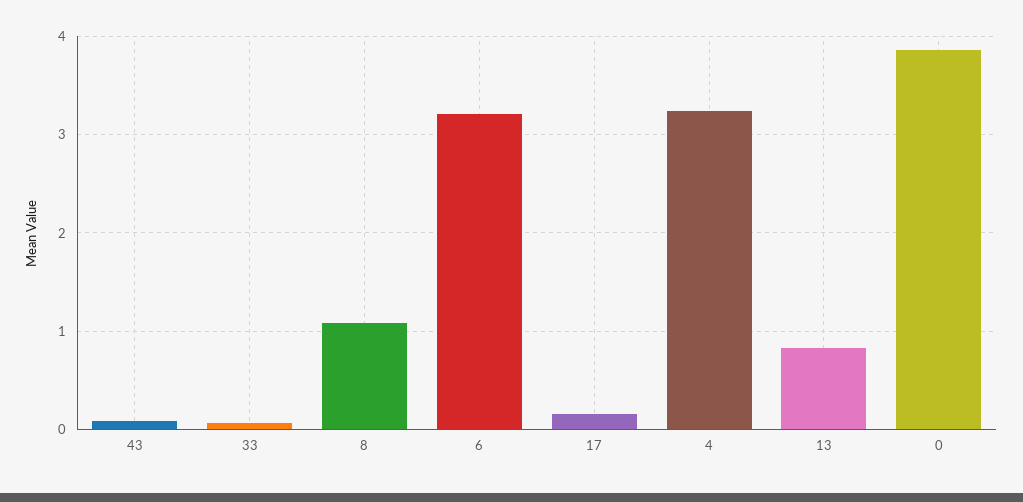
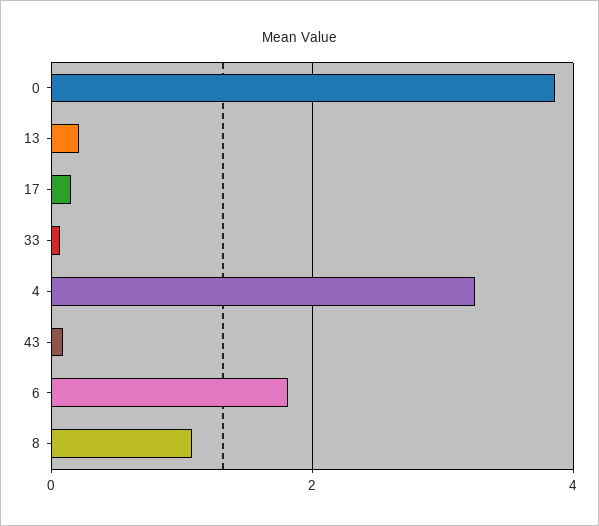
  {
    "43": 0.1,
    "33": 0.1,
    "8": 1.1,
-   "6": 3.2,
+   "6": 1.8,
    "17": 0.2,
    "4": 3.2,
-   "13": 0.8,
+   "13": 0.2,
    "0": 3.9
  }

